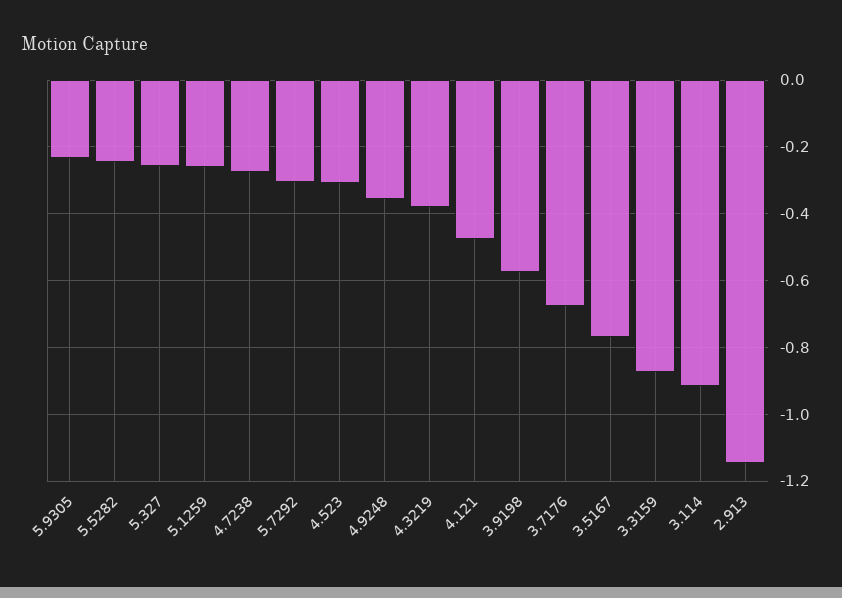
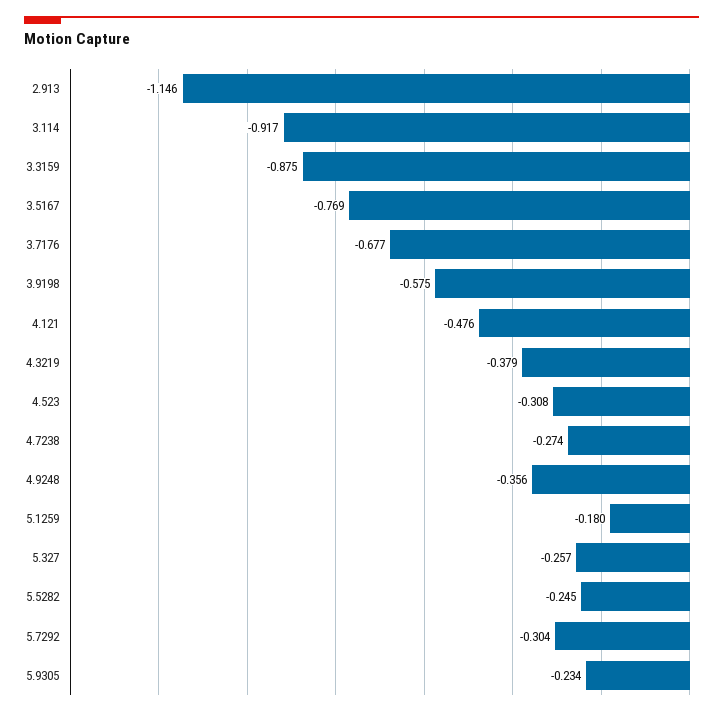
  {
    "5.9305": -0.234,
    "5.5282": -0.245,
    "5.327": -0.257,
-   "5.1259": -0.26,
+   "5.1259": -0.18,
    "4.7238": -0.274,
    "5.7292": -0.304,
    "4.523": -0.308,
    "4.9248": -0.356,
    "4.3219": -0.379,
    "4.121": -0.476,
    "3.9198": -0.575,
    "3.7176": -0.677,
    "3.5167": -0.769,
    "3.3159": -0.875,
    "3.114": -0.917,
    "2.913": -1.146
  }

